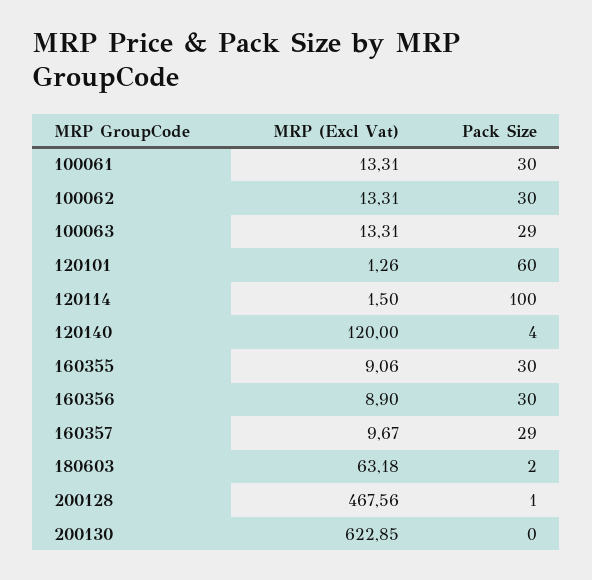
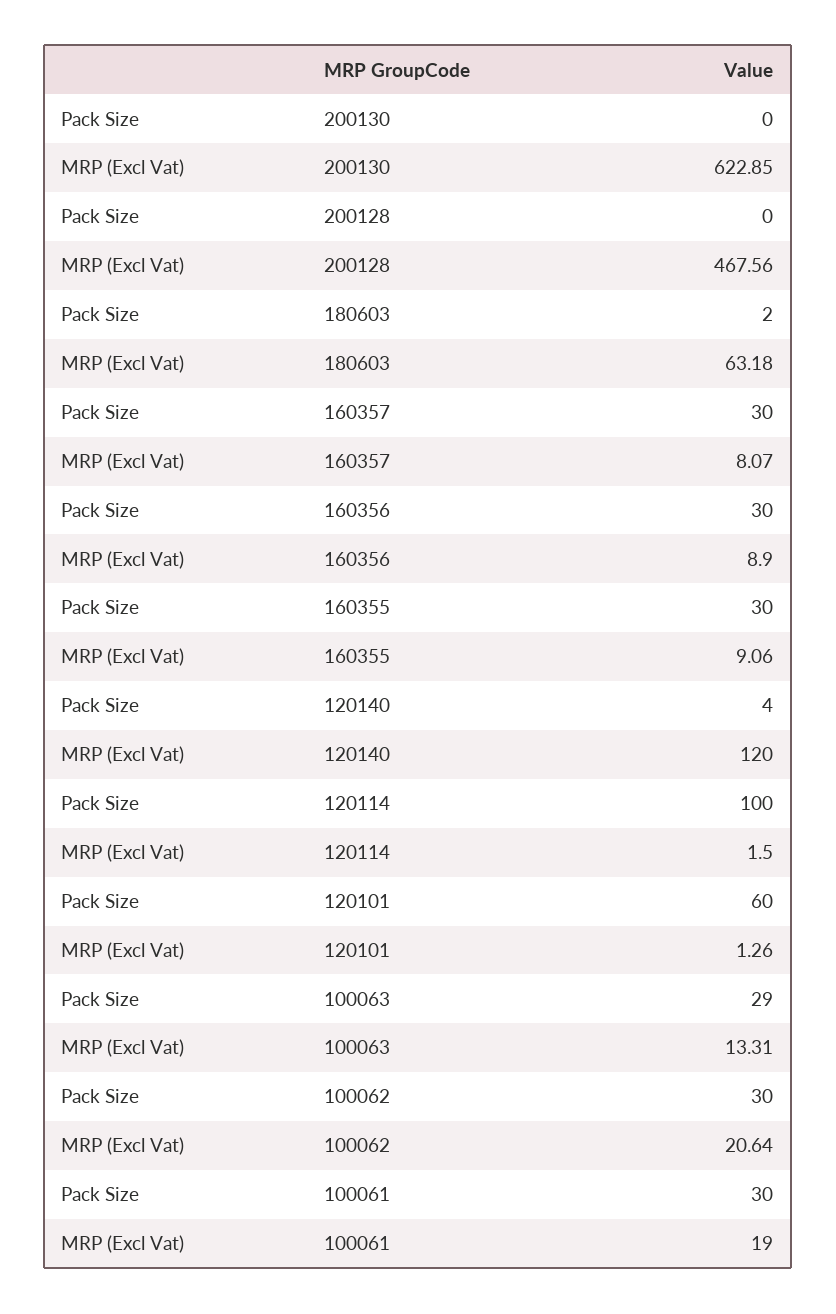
  {
    "MRP (Excl Vat)": {
-     "100061": 13.31,
+     "100061": 19,
-     "100062": 13.31,
+     "100062": 20.64,
      "100063": 13.31,
      "120101": 1.26,
      "120114": 1.5,
      "120140": 120,
      "160355": 9.06,
      "160356": 8.9,
-     "160357": 9.67,
+     "160357": 8.07,
      "180603": 63.18,
      "200128": 467.56,
      "200130": 622.85
    },
    "Pack Size": {
      "100061": 30,
      "100062": 30,
      "100063": 29,
      "120101": 60,
      "120114": 100,
      "120140": 4,
      "160355": 30,
      "160356": 30,
-     "160357": 29,
+     "160357": 30,
      "180603": 2,
-     "200128": 1,
+     "200128": 0,
      "200130": 0
    }
  }

